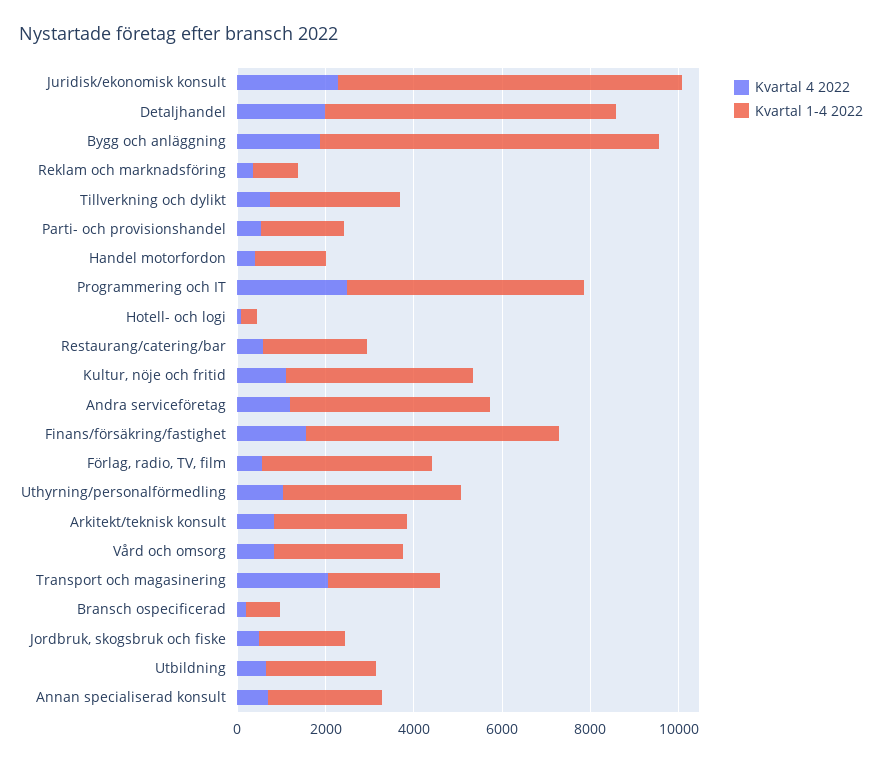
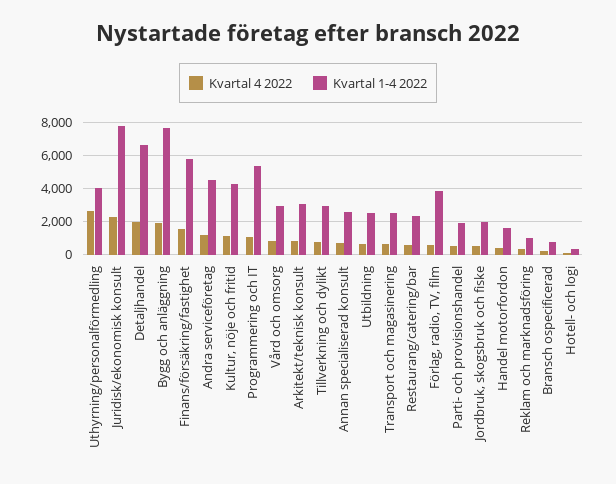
  {
    "Kvartal 4 2022": {
      "Juridisk/ekonomisk konsult": 2500,
      "Detaljhandel": 2000,
      "Bygg och anläggning": 2000,
      "Reklam och marknadsföring": 500,
      "Tillverkning och dylikt": 500,
      "Parti- och provisionshandel": 500,
      "Handel motorfordon": 500,
-     "Programmering och IT": 2500,
+     "Programmering och IT": 1000,
      "Hotell- och logi": 0,
      "Restaurang/catering/bar": 500,
      "Kultur, nöje och fritid": 1000,
      "Andra serviceföretag": 1000,
      "Finans/försäkring/fastighet": 1500,
      "Förlag, radio, TV, film": 500,
-     "Uthyrning/personalförmedling": 1000,
+     "Uthyrning/personalförmedling": 2500,
      "Arkitekt/teknisk konsult": 1000,
      "Vård och omsorg": 1000,
-     "Transport och magasinering": 2000,
+     "Transport och magasinering": 500,
      "Bransch ospecificerad": 0,
      "Jordbruk, skogsbruk och fiske": 500,
      "Utbildning": 500,
      "Annan specialiserad konsult": 500
    },
    "Kvartal 1-4 2022": {
      "Juridisk/ekonomisk konsult": 8000,
      "Detaljhandel": 6500,
      "Bygg och anläggning": 7500,
      "Reklam och marknadsföring": 1000,
      "Tillverkning och dylikt": 3000,
      "Parti- och provisionshandel": 2000,
      "Handel motorfordon": 1500,
      "Programmering och IT": 5500,
      "Hotell- och logi": 500,
      "Restaurang/catering/bar": 2500,
      "Kultur, nöje och fritid": 4500,
      "Andra serviceföretag": 4500,
      "Finans/försäkring/fastighet": 5500,
      "Förlag, radio, TV, film": 4000,
      "Uthyrning/personalförmedling": 4000,
      "Arkitekt/teknisk konsult": 3000,
      "Vård och omsorg": 3000,
      "Transport och magasinering": 2500,
      "Bransch ospecificerad": 1000,
      "Jordbruk, skogsbruk och fiske": 2000,
      "Utbildning": 2500,
      "Annan specialiserad konsult": 2500
    }
  }

